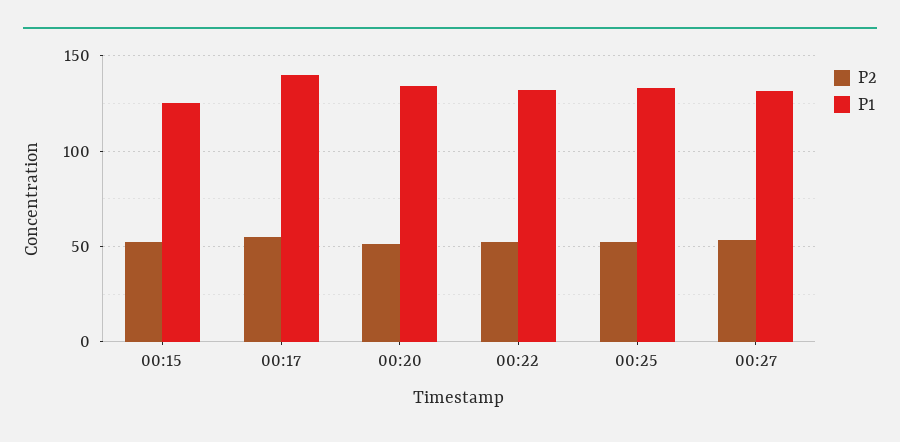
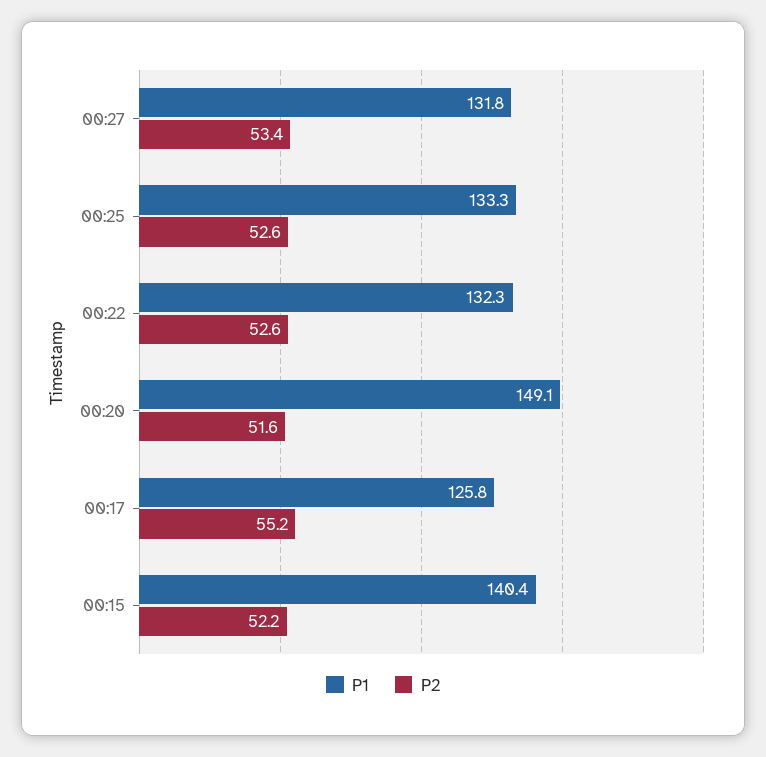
  {
    "P2": {
      "00:15": 52.2,
      "00:17": 55.2,
      "00:20": 51.6,
      "00:22": 52.6,
      "00:25": 52.6,
      "00:27": 53.4
    },
    "P1": {
-     "00:15": 125,
+     "00:15": 140.4,
-     "00:17": 140,
+     "00:17": 125.8,
-     "00:20": 135,
+     "00:20": 149.1,
      "00:22": 132.3,
      "00:25": 133.3,
      "00:27": 131.8
    }
  }

